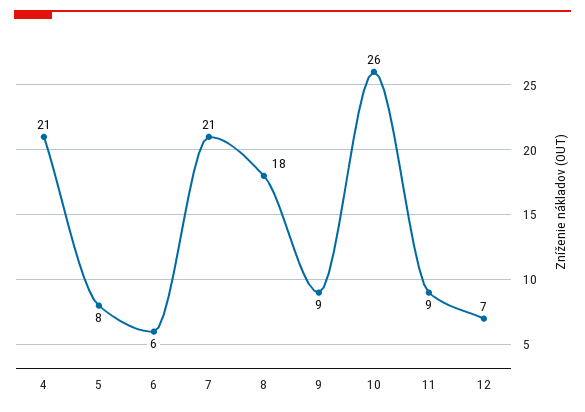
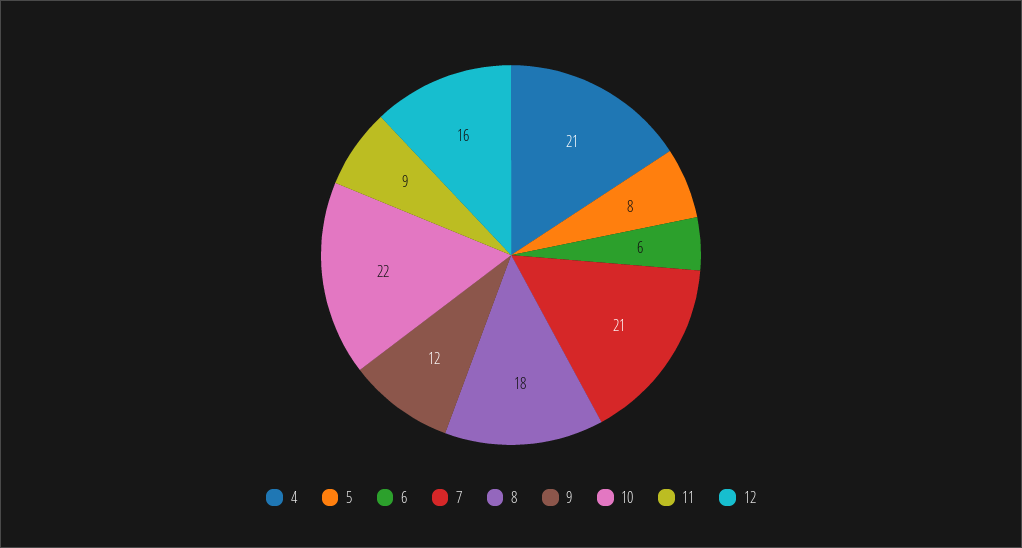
  {
    "4": 21,
    "5": 8,
    "6": 6,
    "7": 21,
    "8": 18,
-   "9": 9,
+   "9": 12,
-   "10": 26,
+   "10": 22,
    "11": 9,
-   "12": 7
+   "12": 16
  }

